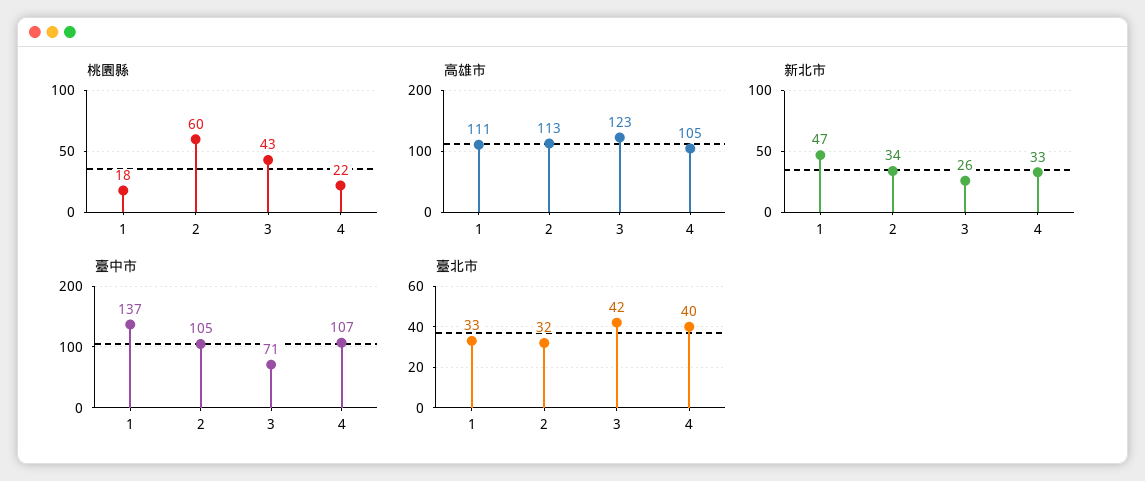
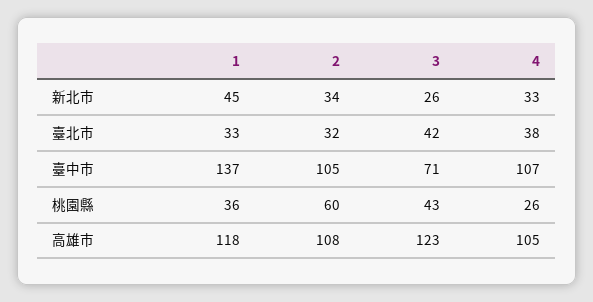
  {
    "桃園縣": {
-     "1": 18,
+     "1": 36,
      "2": 60,
      "3": 43,
-     "4": 22
+     "4": 26
    },
    "高雄市": {
-     "1": 111,
+     "1": 118,
-     "2": 113,
+     "2": 108,
      "3": 123,
      "4": 105
    },
    "新北市": {
-     "1": 47,
+     "1": 45,
      "2": 34,
      "3": 26,
      "4": 33
    },
    "臺中市": {
      "1": 137,
      "2": 105,
      "3": 71,
      "4": 107
    },
    "臺北市": {
      "1": 33,
      "2": 32,
      "3": 42,
-     "4": 40
+     "4": 38
    }
  }

